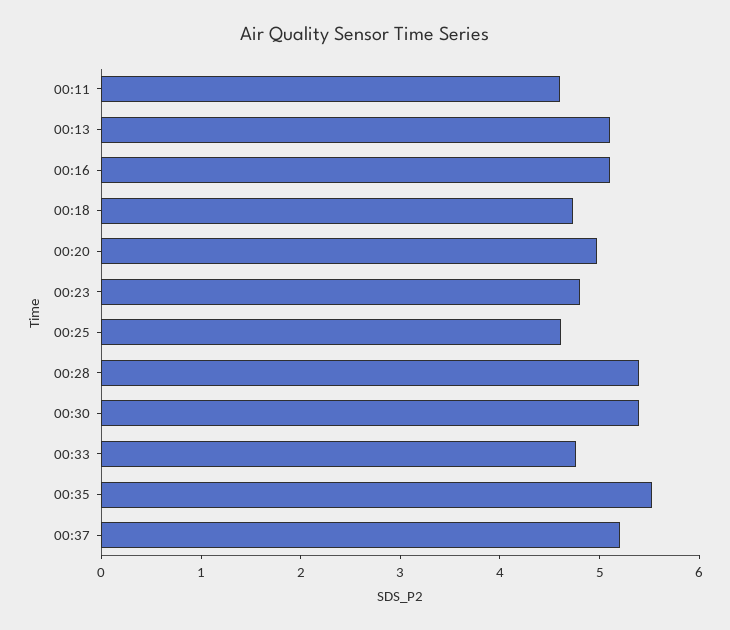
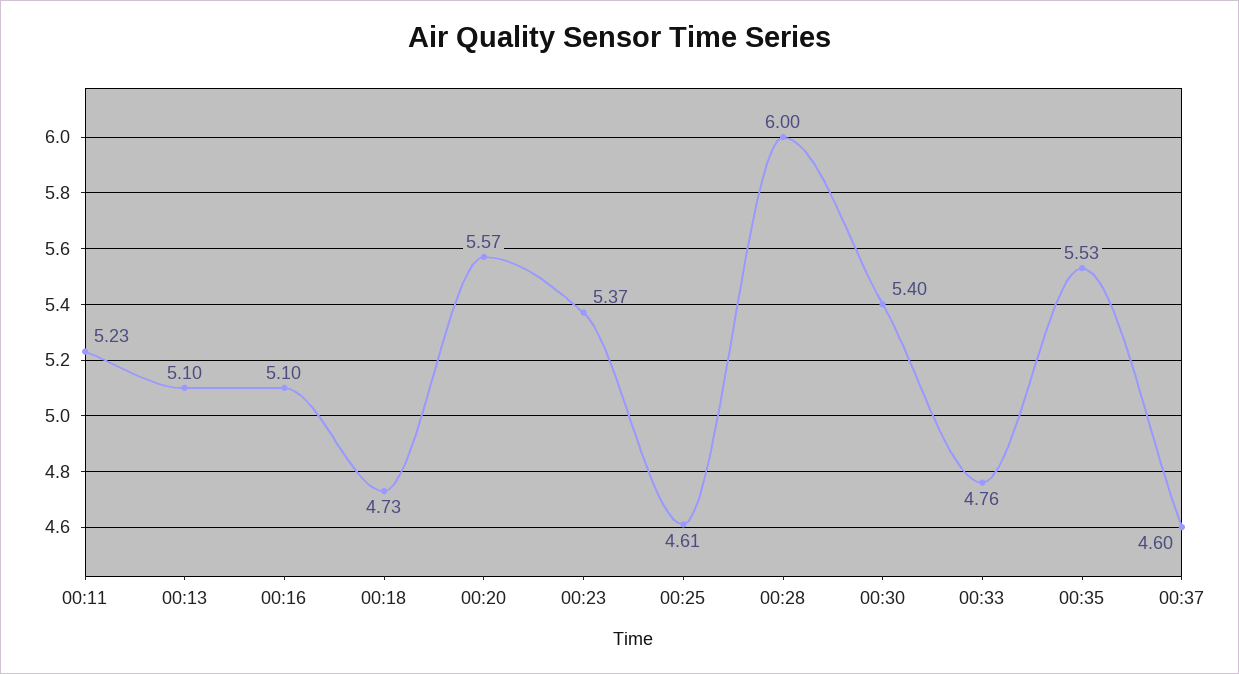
  {
-   "00:11": 4.6,
+   "00:11": 5.23,
    "00:13": 5.1,
    "00:16": 5.1,
    "00:18": 4.73,
-   "00:20": 5,
+   "00:20": 5.57,
-   "00:23": 4.8,
+   "00:23": 5.37,
    "00:25": 4.61,
-   "00:28": 5.4,
+   "00:28": 6,
    "00:30": 5.4,
    "00:33": 4.76,
    "00:35": 5.53,
-   "00:37": 5.2
+   "00:37": 4.6
  }

